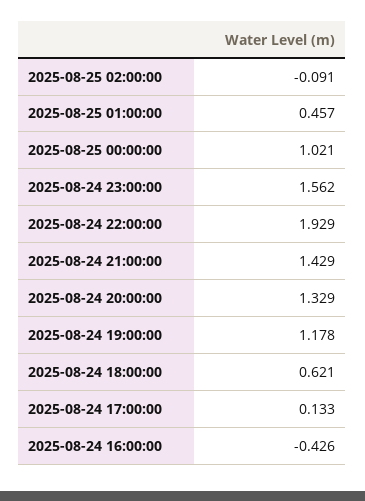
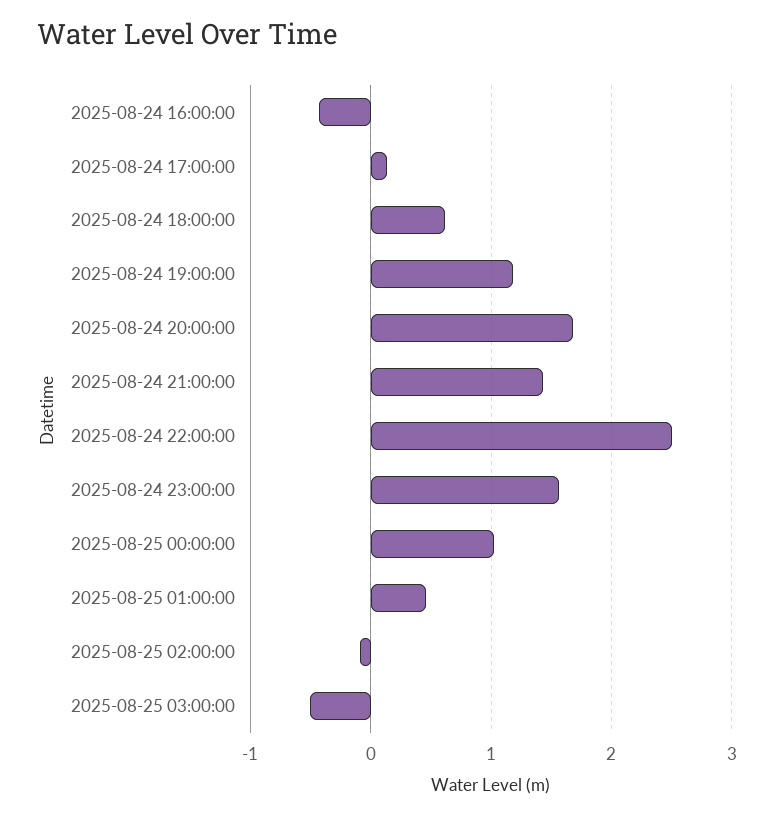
  {
    "2025-08-25 02:00:00": -0.091,
    "2025-08-25 01:00:00": 0.457,
    "2025-08-25 00:00:00": 1.021,
    "2025-08-24 23:00:00": 1.562,
-   "2025-08-24 22:00:00": 1.929,
+   "2025-08-24 22:00:00": 2.5,
    "2025-08-24 21:00:00": 1.429,
-   "2025-08-24 20:00:00": 1.329,
+   "2025-08-24 20:00:00": 1.7,
    "2025-08-24 19:00:00": 1.178,
    "2025-08-24 18:00:00": 0.621,
    "2025-08-24 17:00:00": 0.133,
-   "2025-08-24 16:00:00": -0.426
+   "2025-08-24 16:00:00": -0.426,
+   "2025-08-25 03:00:00": -0.5
  }

